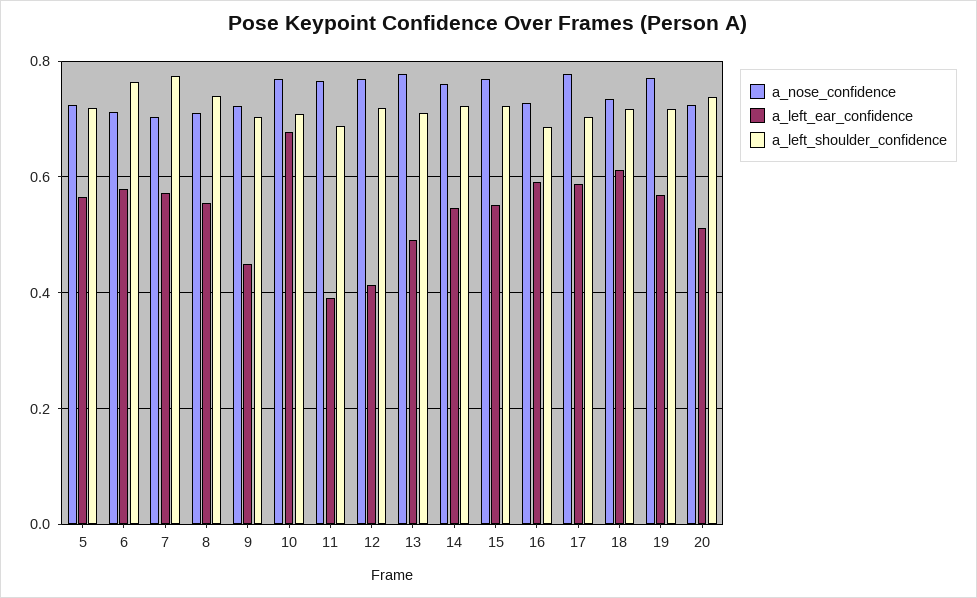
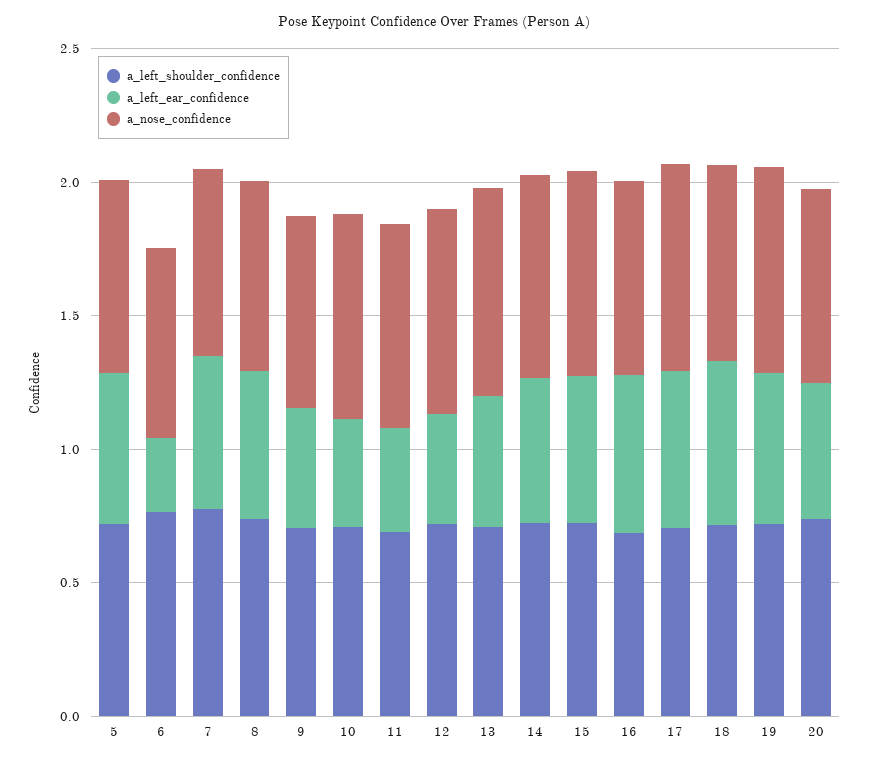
  {
    "a_nose_confidence": {
      "5": 0.72,
      "6": 0.72,
      "7": 0.7,
      "8": 0.72,
      "9": 0.72,
      "10": 0.76,
      "11": 0.76,
      "12": 0.76,
      "13": 0.78,
      "14": 0.76,
      "15": 0.76,
      "16": 0.72,
      "17": 0.78,
      "18": 0.74,
      "19": 0.78,
      "20": 0.72
    },
    "a_left_ear_confidence": {
      "5": 0.56,
-     "6": 0.58,
+     "6": 0.3,
      "7": 0.58,
      "8": 0.56,
      "9": 0.44,
-     "10": 0.68,
+     "10": 0.4,
      "11": 0.4,
      "12": 0.42,
      "13": 0.5,
      "14": 0.54,
      "15": 0.56,
      "16": 0.6,
      "17": 0.58,
      "18": 0.62,
      "19": 0.56,
      "20": 0.52
    },
    "a_left_shoulder_confidence": {
      "5": 0.72,
      "6": 0.76,
      "7": 0.78,
      "8": 0.74,
      "9": 0.7,
      "10": 0.7,
      "11": 0.68,
      "12": 0.72,
      "13": 0.7,
      "14": 0.72,
      "15": 0.72,
      "16": 0.68,
      "17": 0.7,
      "18": 0.72,
      "19": 0.72,
      "20": 0.74
    }
  }

